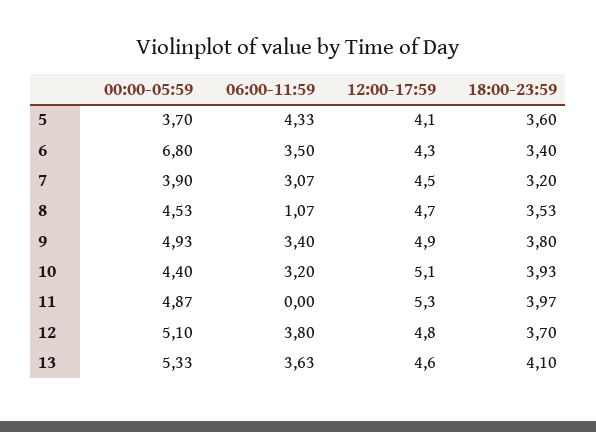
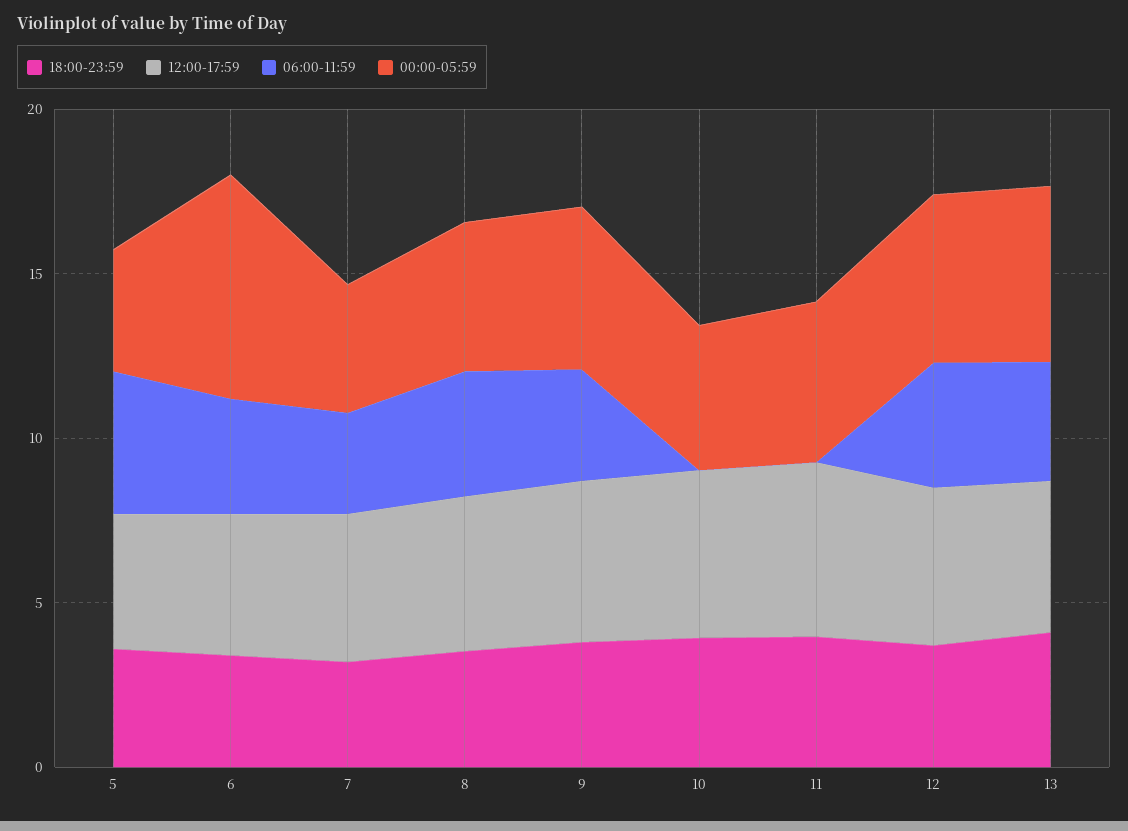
  {
    "00:00-05:59": {
      "5": 3.7,
      "6": 6.8,
      "7": 3.9,
      "8": 4.53,
      "9": 4.93,
      "10": 4.4,
      "11": 4.87,
      "12": 5.1,
      "13": 5.33
    },
    "06:00-11:59": {
      "5": 4.33,
      "6": 3.5,
      "7": 3.07,
-     "8": 1.07,
+     "8": 4,
      "9": 3.4,
-     "10": 3.2,
+     "10": 0,
      "11": 0,
      "12": 3.8,
      "13": 3.63
    },
    "12:00-17:59": {
      "5": 4.1,
      "6": 4.3,
      "7": 4.5,
      "8": 4.7,
      "9": 4.9,
      "10": 5.1,
      "11": 5.3,
      "12": 4.8,
      "13": 4.6
    },
    "18:00-23:59": {
      "5": 3.6,
      "6": 3.4,
      "7": 3.2,
      "8": 3.53,
      "9": 3.8,
      "10": 3.93,
      "11": 3.97,
      "12": 3.7,
      "13": 4.1
    }
  }

